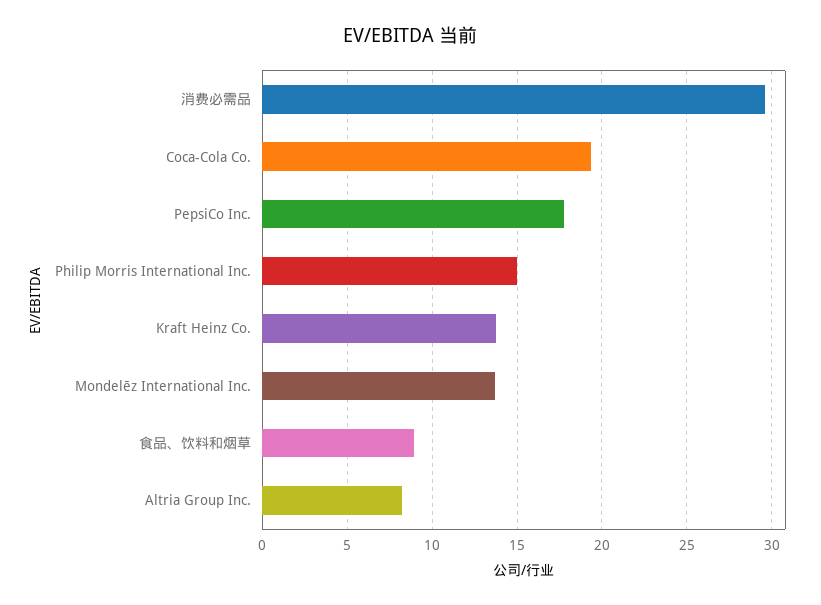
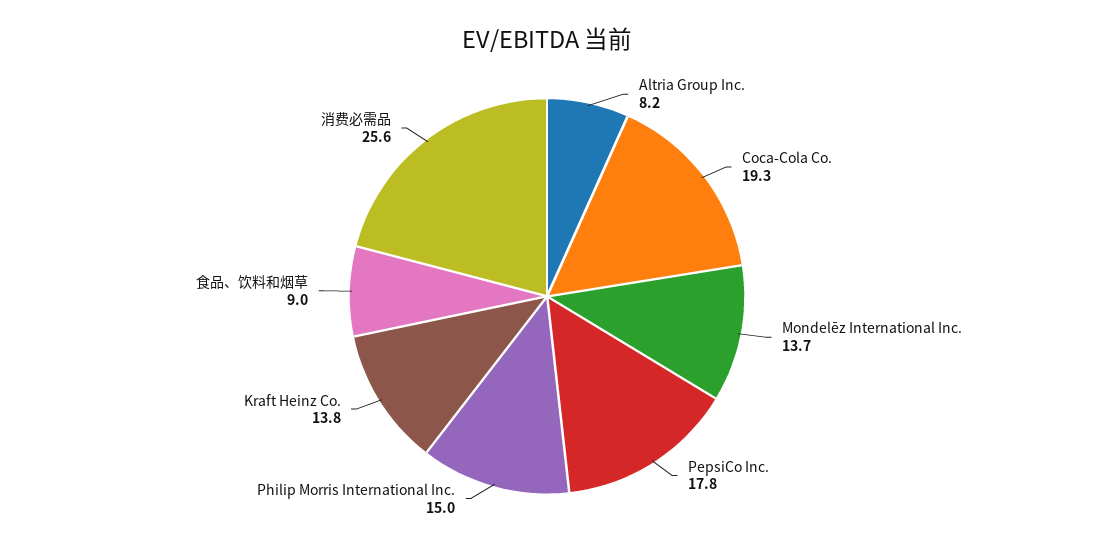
  {
-   "消费必需品": 29.5,
+   "消费必需品": 25.6,
    "Coca-Cola Co.": 19.3,
    "PepsiCo Inc.": 17.8,
    "Philip Morris International Inc.": 15,
    "Kraft Heinz Co.": 13.8,
    "Mondelēz International Inc.": 13.7,
    "食品、饮料和烟草": 9,
    "Altria Group Inc.": 8.2
  }

